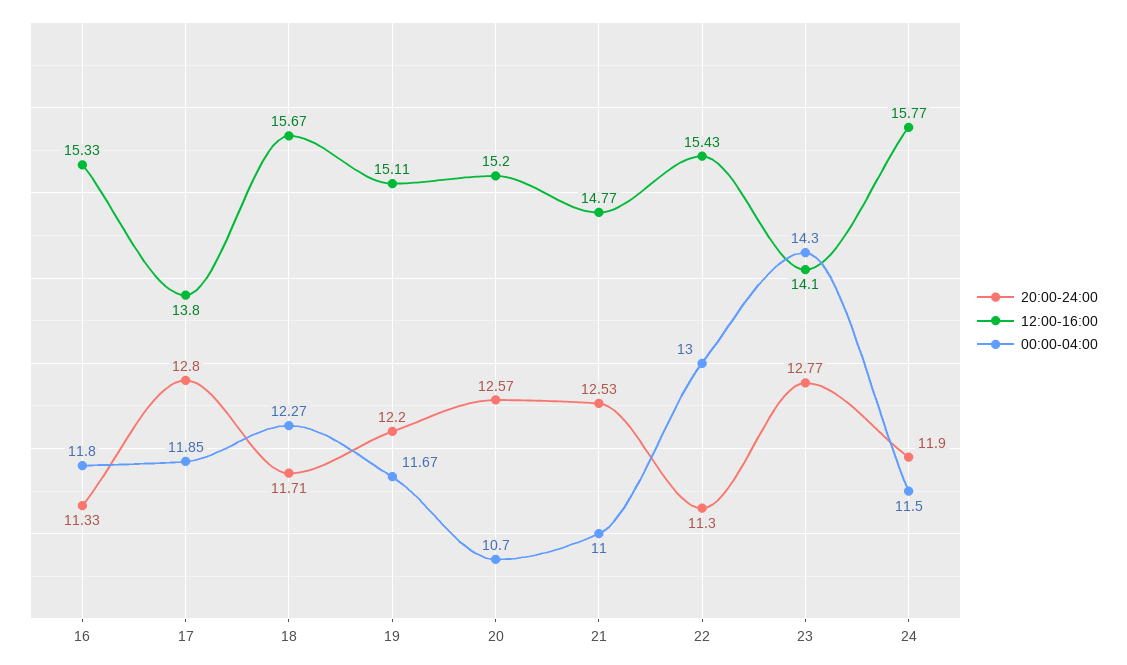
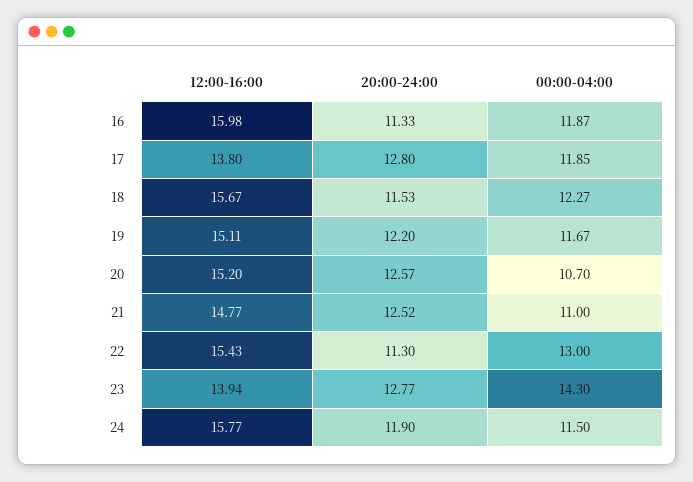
  {
    "20:00-24:00": {
      "16": 11.33,
      "17": 12.8,
-     "18": 11.71,
+     "18": 11.53,
      "19": 12.2,
      "20": 12.57,
-     "21": 12.53,
+     "21": 12.52,
      "22": 11.3,
      "23": 12.77,
      "24": 11.9
    },
    "12:00-16:00": {
-     "16": 15.33,
+     "16": 15.98,
      "17": 13.8,
      "18": 15.67,
      "19": 15.11,
      "20": 15.2,
      "21": 14.77,
      "22": 15.43,
-     "23": 14.1,
+     "23": 13.94,
      "24": 15.77
    },
    "00:00-04:00": {
-     "16": 11.8,
+     "16": 11.87,
      "17": 11.85,
      "18": 12.27,
      "19": 11.67,
      "20": 10.7,
      "21": 11,
      "22": 13,
      "23": 14.3,
      "24": 11.5
    }
  }

